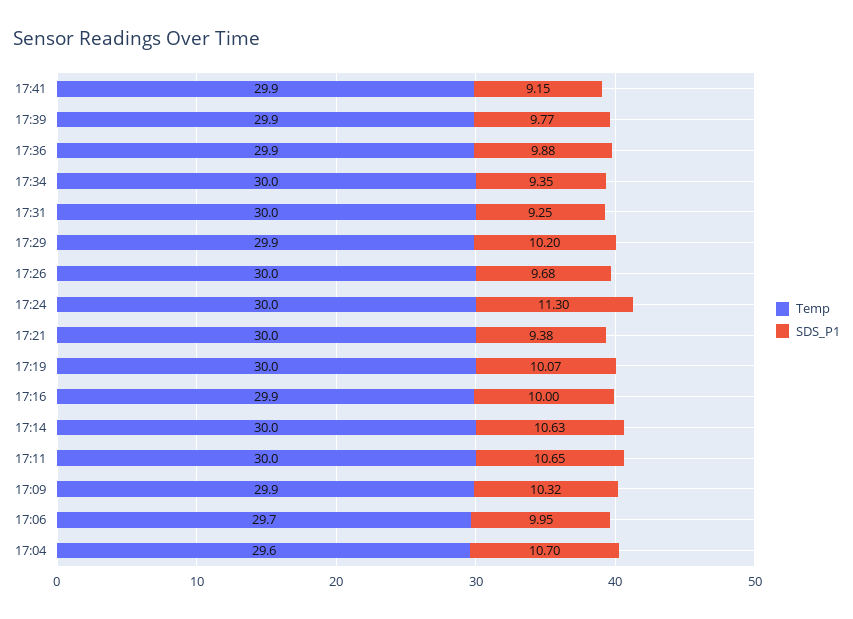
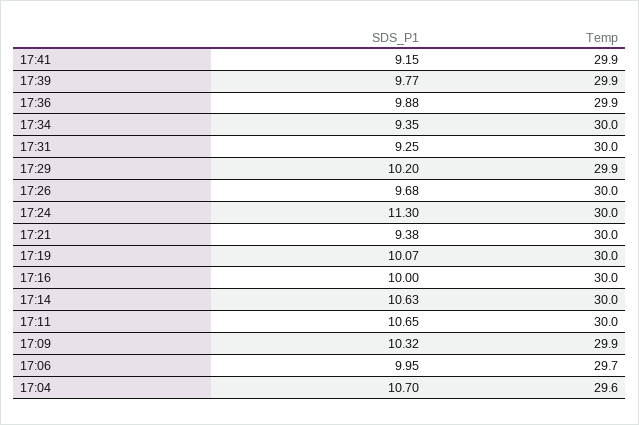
  {
    "Temp": {
      "17:41": 29.9,
      "17:39": 29.9,
      "17:36": 29.9,
      "17:34": 30,
      "17:31": 30,
      "17:29": 29.9,
      "17:26": 30,
      "17:24": 30,
      "17:21": 30,
      "17:19": 30,
-     "17:16": 29.9,
+     "17:16": 30,
      "17:14": 30,
      "17:11": 30,
      "17:09": 29.9,
      "17:06": 29.7,
      "17:04": 29.6
    },
    "SDS_P1": {
      "17:41": 9.15,
      "17:39": 9.77,
      "17:36": 9.88,
      "17:34": 9.35,
      "17:31": 9.25,
      "17:29": 10.2,
      "17:26": 9.68,
      "17:24": 11.3,
      "17:21": 9.38,
      "17:19": 10.07,
      "17:16": 10,
      "17:14": 10.63,
      "17:11": 10.65,
      "17:09": 10.32,
      "17:06": 9.95,
      "17:04": 10.7
    }
  }

